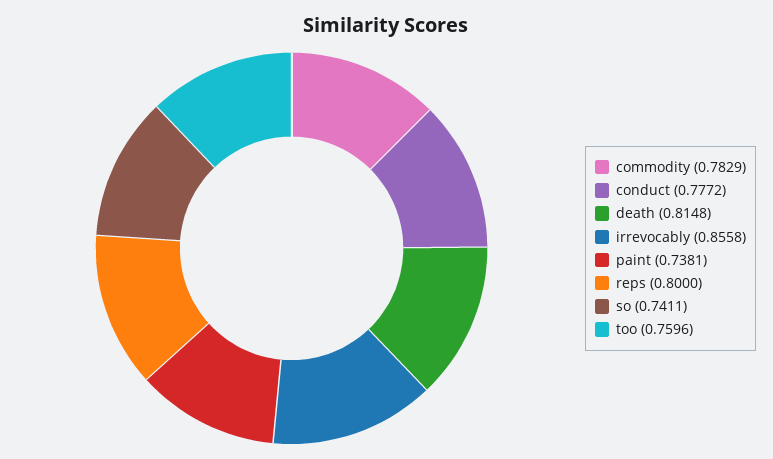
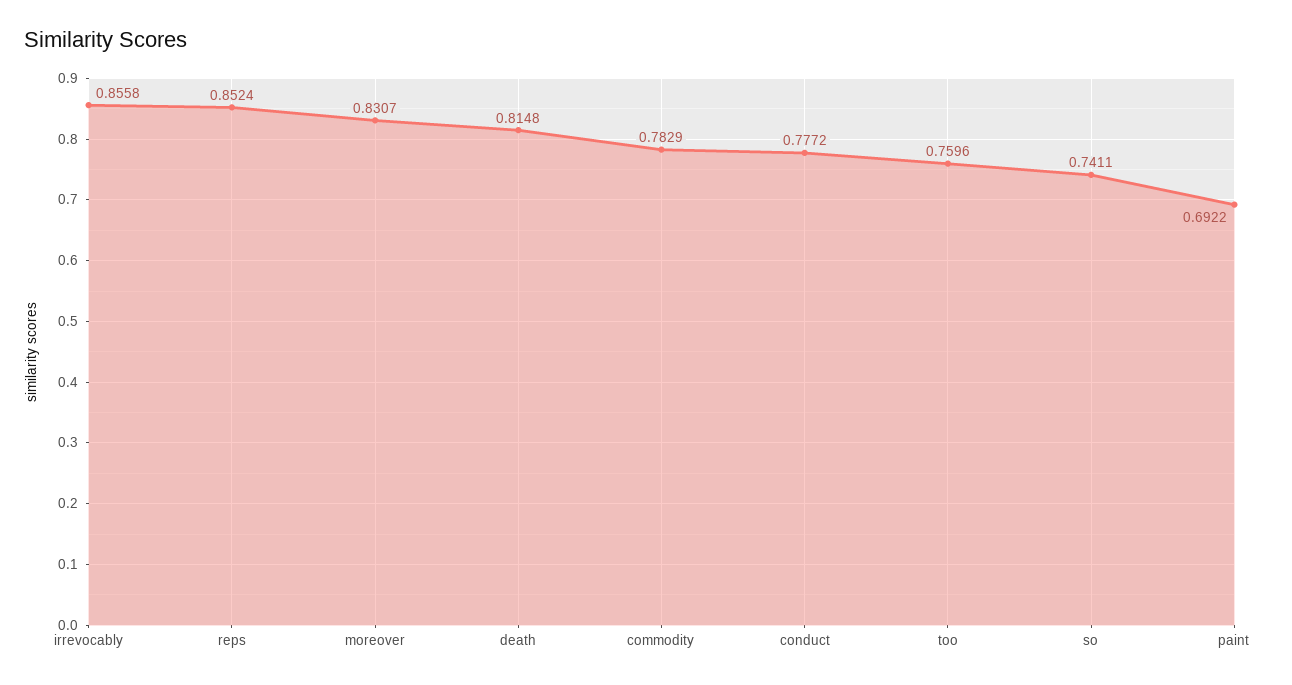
  {
    "commodity": 0.7829,
    "conduct": 0.7772,
    "death": 0.8148,
    "irrevocably": 0.8558,
-   "paint": 0.7381,
+   "paint": 0.6922,
-   "reps": 0.8,
+   "reps": 0.8524,
    "so": 0.7411,
-   "too": 0.7596
+   "too": 0.7596,
+   "moreover": 0.8307
  }

